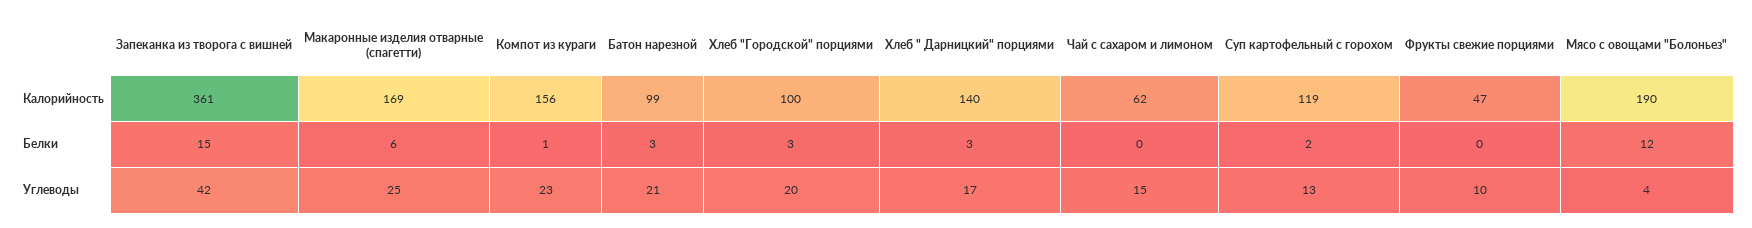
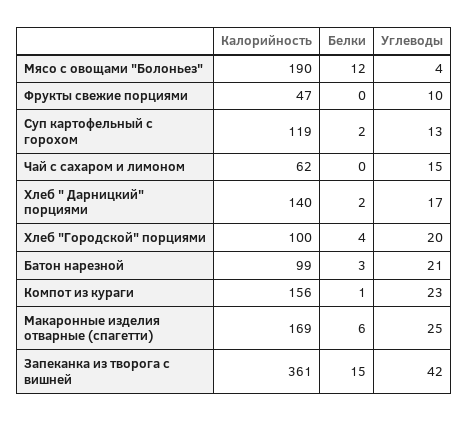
  {
    "Запеканка из творога с вишней": {
      "Калорийность": 361,
      "Белки": 15,
      "Углеводы": 42
    },
    "Макаронные изделия отварные (спагетти)": {
      "Калорийность": 169,
      "Белки": 6,
      "Углеводы": 25
    },
    "Компот из кураги": {
      "Калорийность": 156,
      "Белки": 1,
      "Углеводы": 23
    },
    "Батон нарезной": {
      "Калорийность": 99,
      "Белки": 3,
      "Углеводы": 21
    },
    "Хлеб \"Городской\" порциями": {
      "Калорийность": 100,
-     "Белки": 3,
+     "Белки": 4,
      "Углеводы": 20
    },
    "Хлеб \" Дарницкий\" порциями": {
      "Калорийность": 140,
-     "Белки": 3,
+     "Белки": 2,
      "Углеводы": 17
    },
    "Чай с сахаром и лимоном": {
      "Калорийность": 62,
      "Белки": 0,
      "Углеводы": 15
    },
    "Суп картофельный с горохом": {
      "Калорийность": 119,
      "Белки": 2,
      "Углеводы": 13
    },
    "Фрукты свежие порциями": {
      "Калорийность": 47,
      "Белки": 0,
      "Углеводы": 10
    },
    "Мясо с овощами \"Болоньез\"": {
      "Калорийность": 190,
      "Белки": 12,
      "Углеводы": 4
    }
  }

